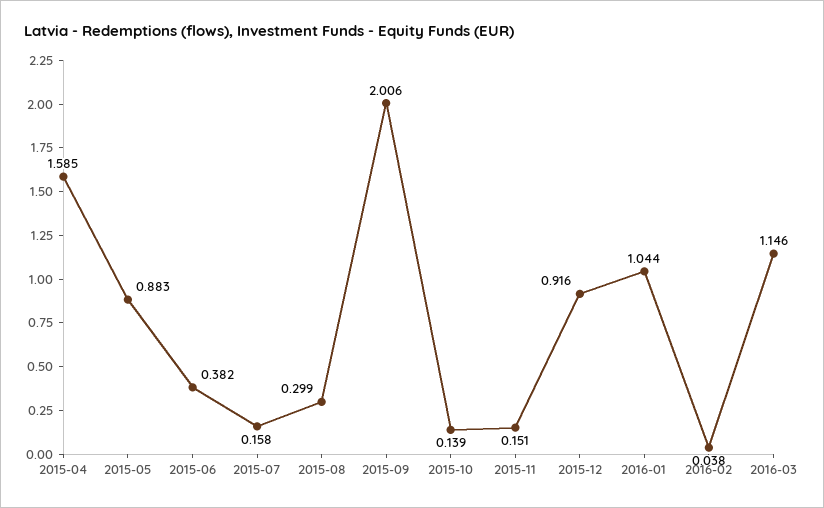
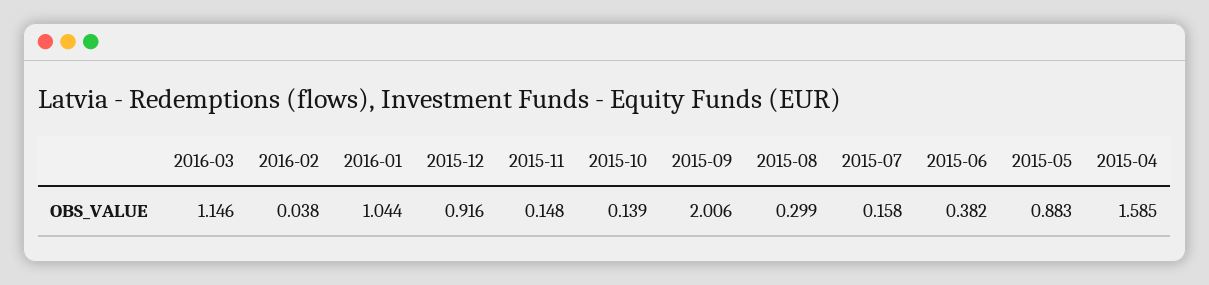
  {
    "2015-04": 1.585,
    "2015-05": 0.883,
    "2015-06": 0.382,
    "2015-07": 0.158,
    "2015-08": 0.299,
    "2015-09": 2.006,
    "2015-10": 0.139,
-   "2015-11": 0.151,
+   "2015-11": 0.148,
    "2015-12": 0.916,
    "2016-01": 1.044,
    "2016-02": 0.038,
    "2016-03": 1.146
  }

